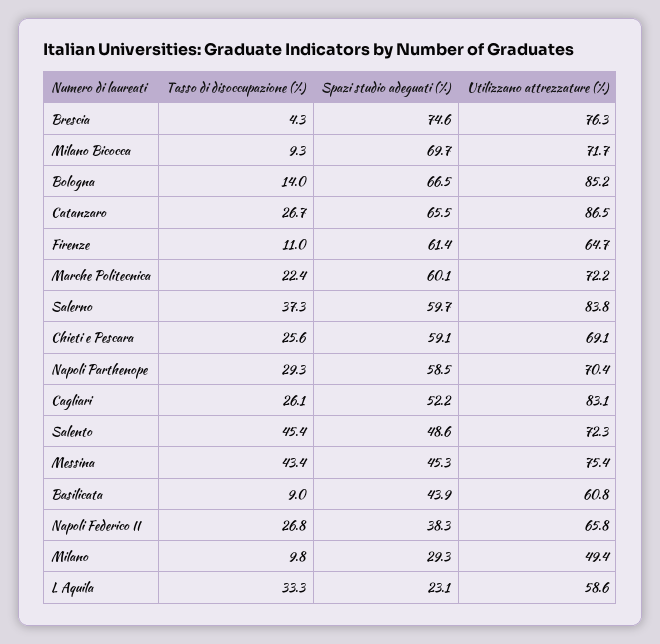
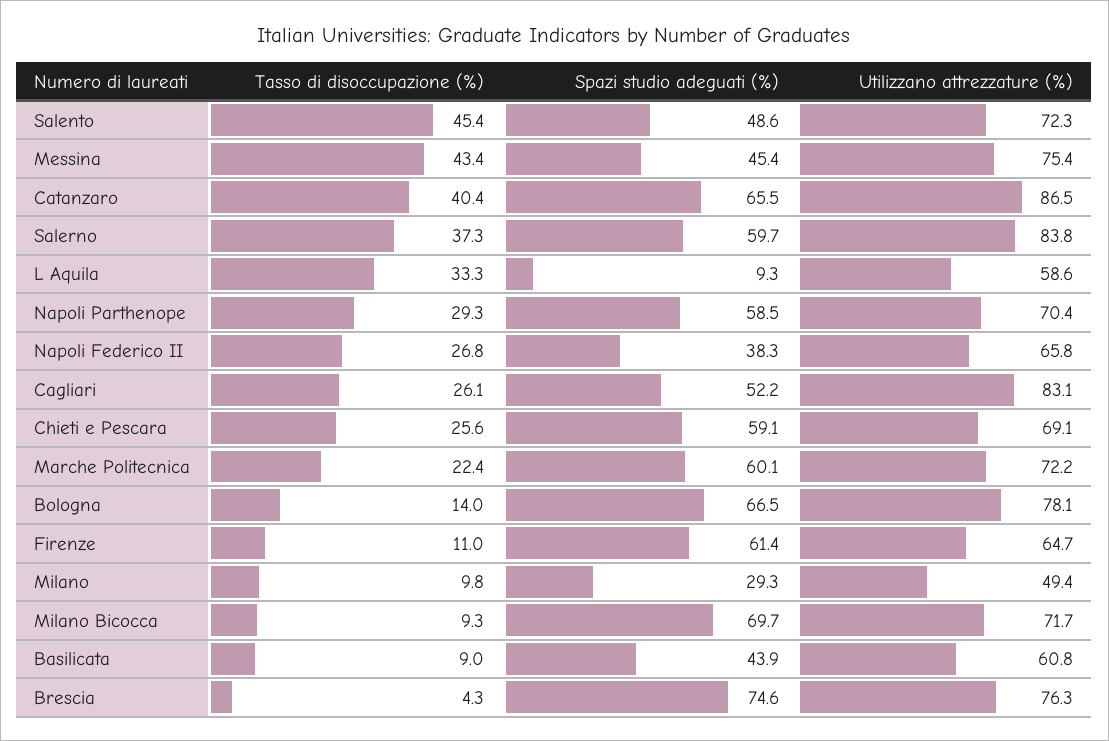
  {
    "Tasso di disoccupazione (%)": {
      "Brescia": 4.3,
      "Milano Bicocca": 9.3,
      "Bologna": 14,
-     "Catanzaro": 26.7,
+     "Catanzaro": 40.4,
      "Firenze": 11,
      "Marche Politecnica": 22.4,
      "Salerno": 37.3,
      "Chieti e Pescara": 25.6,
      "Napoli Parthenope": 29.3,
      "Cagliari": 26.1,
      "Salento": 45.4,
      "Messina": 43.4,
      "Basilicata": 9,
      "Napoli Federico II": 26.8,
      "Milano": 9.8,
      "L Aquila": 33.3
    },
    "Spazi studio adeguati (%)": {
      "Brescia": 74.6,
      "Milano Bicocca": 69.7,
      "Bologna": 66.5,
      "Catanzaro": 65.5,
      "Firenze": 61.4,
      "Marche Politecnica": 60.1,
      "Salerno": 59.7,
      "Chieti e Pescara": 59.1,
      "Napoli Parthenope": 58.5,
      "Cagliari": 52.2,
      "Salento": 48.6,
-     "Messina": 45.3,
+     "Messina": 45.4,
      "Basilicata": 43.9,
      "Napoli Federico II": 38.3,
      "Milano": 29.3,
-     "L Aquila": 23.1
+     "L Aquila": 9.3
    },
    "Utilizzano attrezzature (%)": {
      "Brescia": 76.3,
      "Milano Bicocca": 71.7,
-     "Bologna": 85.2,
+     "Bologna": 78.1,
      "Catanzaro": 86.5,
      "Firenze": 64.7,
      "Marche Politecnica": 72.2,
      "Salerno": 83.8,
      "Chieti e Pescara": 69.1,
      "Napoli Parthenope": 70.4,
      "Cagliari": 83.1,
      "Salento": 72.3,
      "Messina": 75.4,
      "Basilicata": 60.8,
      "Napoli Federico II": 65.8,
      "Milano": 49.4,
      "L Aquila": 58.6
    }
  }

